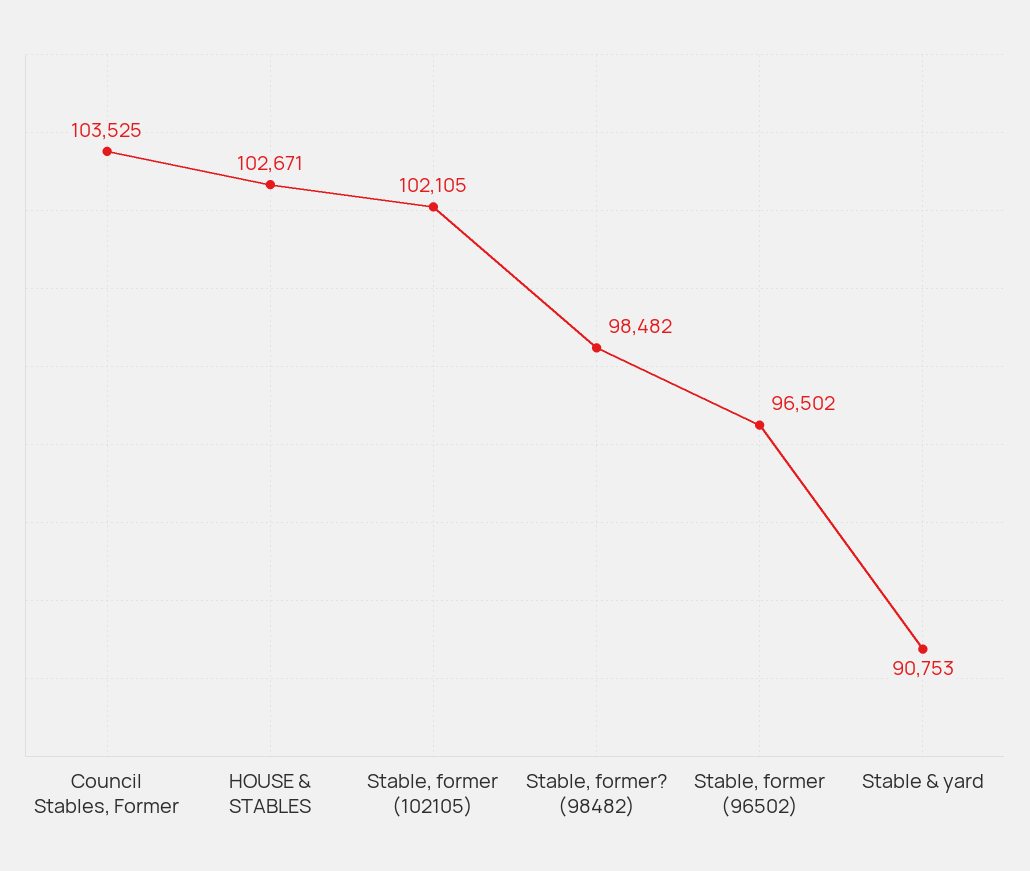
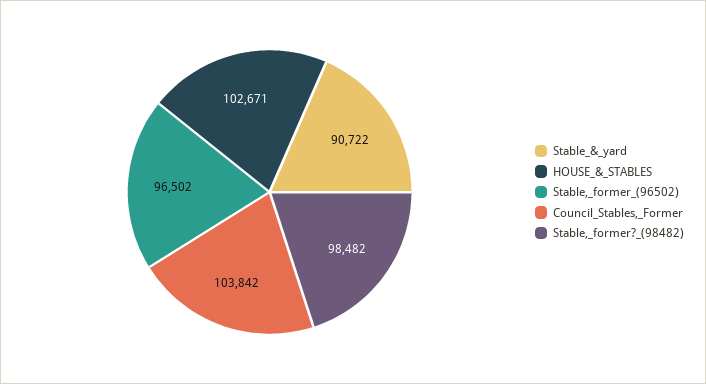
  {
-   "Council Stables, Former": 103525,
+   "Council Stables, Former": 103842,
    "HOUSE & STABLES": 102671,
-   "Stable, former (102105)": 102105,
    "Stable, former? (98482)": 98482,
    "Stable, former (96502)": 96502,
-   "Stable & yard": 90753
+   "Stable & yard": 90722
  }

